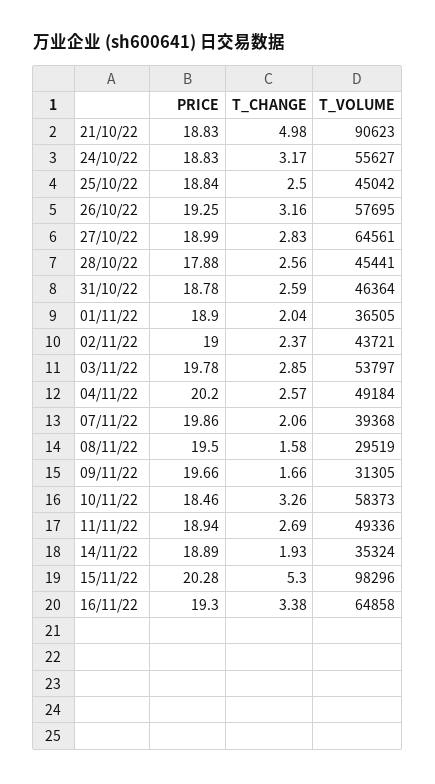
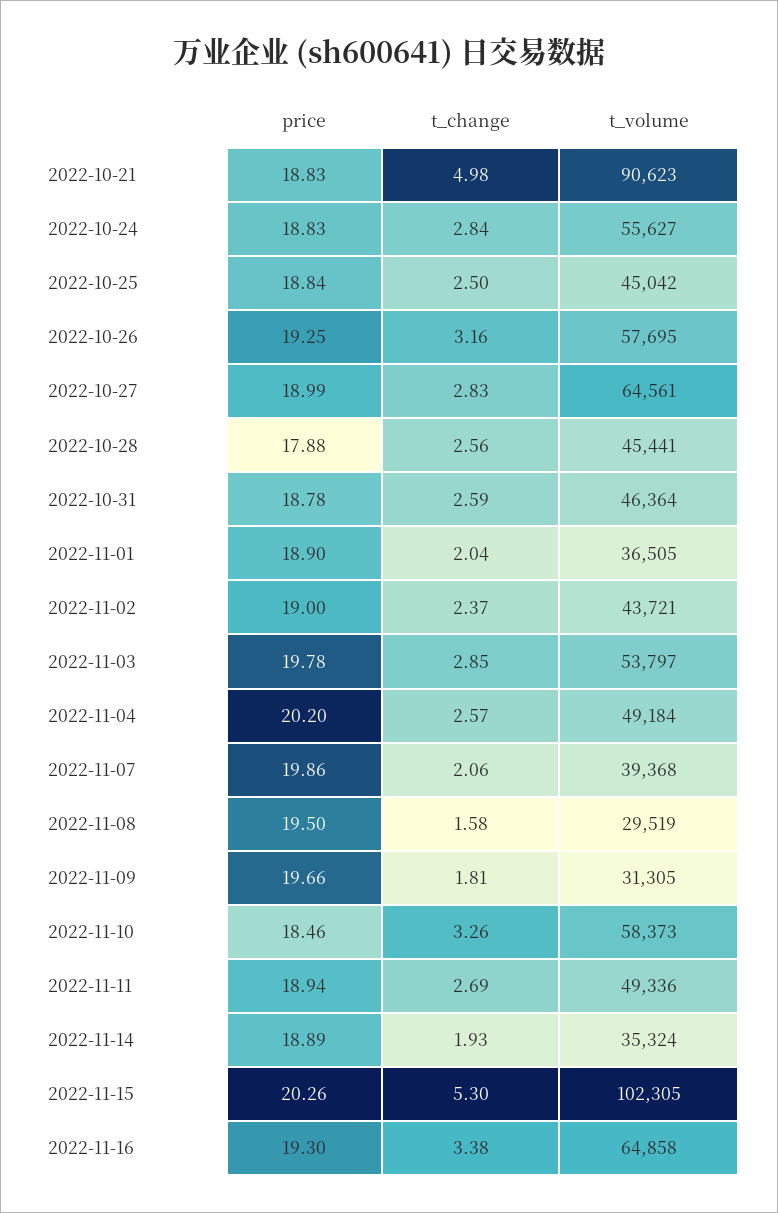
  {
    "PRICE": {
      "21/10/22": 18.83,
      "24/10/22": 18.83,
      "25/10/22": 18.84,
      "26/10/22": 19.25,
      "27/10/22": 18.99,
      "28/10/22": 17.88,
      "31/10/22": 18.78,
      "01/11/22": 18.9,
      "02/11/22": 19,
      "03/11/22": 19.78,
      "04/11/22": 20.2,
      "07/11/22": 19.86,
      "08/11/22": 19.5,
      "09/11/22": 19.66,
      "10/11/22": 18.46,
      "11/11/22": 18.94,
      "14/11/22": 18.89,
-     "15/11/22": 20.28,
+     "15/11/22": 20.26,
      "16/11/22": 19.3
    },
    "T_CHANGE": {
      "21/10/22": 4.98,
-     "24/10/22": 3.17,
+     "24/10/22": 2.84,
      "25/10/22": 2.5,
      "26/10/22": 3.16,
      "27/10/22": 2.83,
      "28/10/22": 2.56,
      "31/10/22": 2.59,
      "01/11/22": 2.04,
      "02/11/22": 2.37,
      "03/11/22": 2.85,
      "04/11/22": 2.57,
      "07/11/22": 2.06,
      "08/11/22": 1.58,
-     "09/11/22": 1.66,
+     "09/11/22": 1.81,
      "10/11/22": 3.26,
      "11/11/22": 2.69,
      "14/11/22": 1.93,
      "15/11/22": 5.3,
      "16/11/22": 3.38
    },
    "T_VOLUME": {
      "21/10/22": 90623,
      "24/10/22": 55627,
      "25/10/22": 45042,
      "26/10/22": 57695,
      "27/10/22": 64561,
      "28/10/22": 45441,
      "31/10/22": 46364,
      "01/11/22": 36505,
      "02/11/22": 43721,
      "03/11/22": 53797,
      "04/11/22": 49184,
      "07/11/22": 39368,
      "08/11/22": 29519,
      "09/11/22": 31305,
      "10/11/22": 58373,
      "11/11/22": 49336,
      "14/11/22": 35324,
-     "15/11/22": 98296,
+     "15/11/22": 102305,
      "16/11/22": 64858
    }
  }

